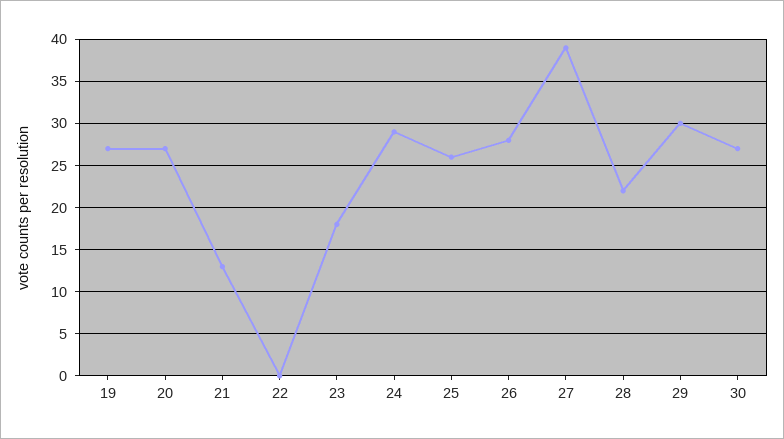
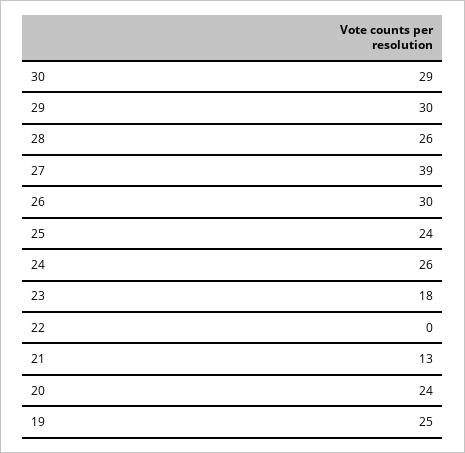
  {
-   "19": 27,
+   "19": 25,
-   "20": 27,
+   "20": 24,
    "21": 13,
    "22": 0,
    "23": 18,
-   "24": 29,
+   "24": 26,
-   "25": 26,
+   "25": 24,
-   "26": 28,
+   "26": 30,
    "27": 39,
-   "28": 22,
+   "28": 26,
    "29": 30,
-   "30": 27
+   "30": 29
  }

